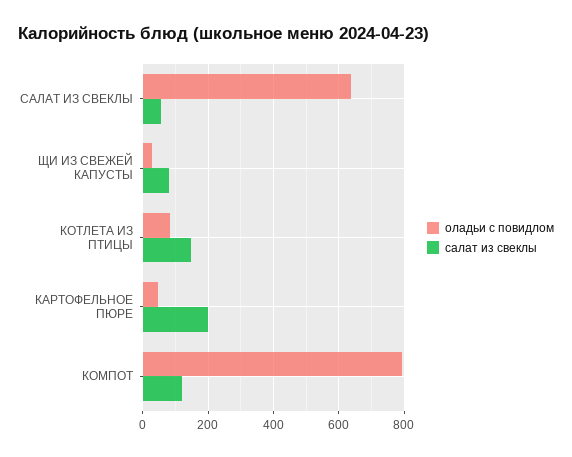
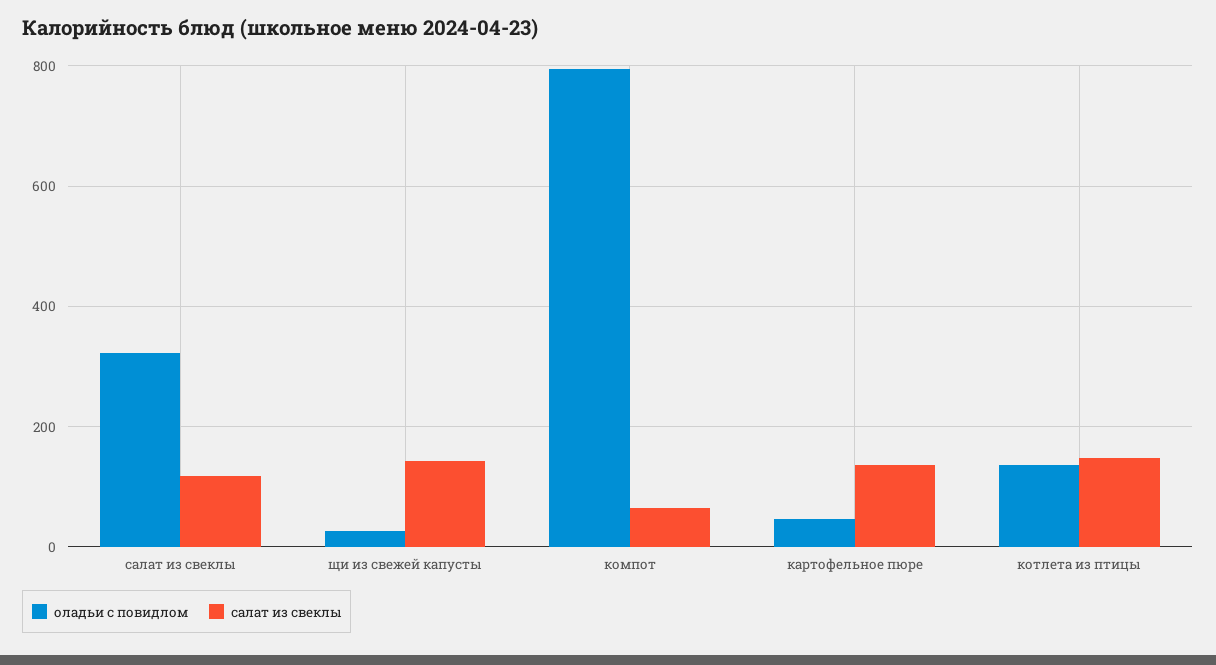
  {
    "оладьи с повидлом": {
-     "САЛАТ ИЗ СВЕКЛЫ": 640,
+     "САЛАТ ИЗ СВЕКЛЫ": 320,
      "ЩИ ИЗ СВЕЖЕЙ КАПУСТЫ": 20,
-     "КОТЛЕТА ИЗ ПТИЦЫ": 80,
+     "КОТЛЕТА ИЗ ПТИЦЫ": 140,
      "КАРТОФЕЛЬНОЕ ПЮРЕ": 40,
      "КОМПОТ": 800
    },
    "салат из свеклы": {
-     "САЛАТ ИЗ СВЕКЛЫ": 60,
+     "САЛАТ ИЗ СВЕКЛЫ": 120,
-     "ЩИ ИЗ СВЕЖЕЙ КАПУСТЫ": 80,
+     "ЩИ ИЗ СВЕЖЕЙ КАПУСТЫ": 140,
      "КОТЛЕТА ИЗ ПТИЦЫ": 140,
-     "КАРТОФЕЛЬНОЕ ПЮРЕ": 200,
+     "КАРТОФЕЛЬНОЕ ПЮРЕ": 140,
-     "КОМПОТ": 120
+     "КОМПОТ": 60
    }
  }

